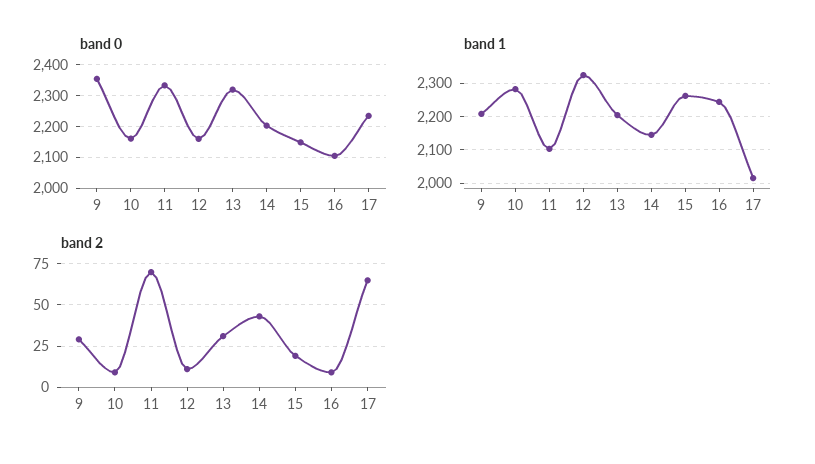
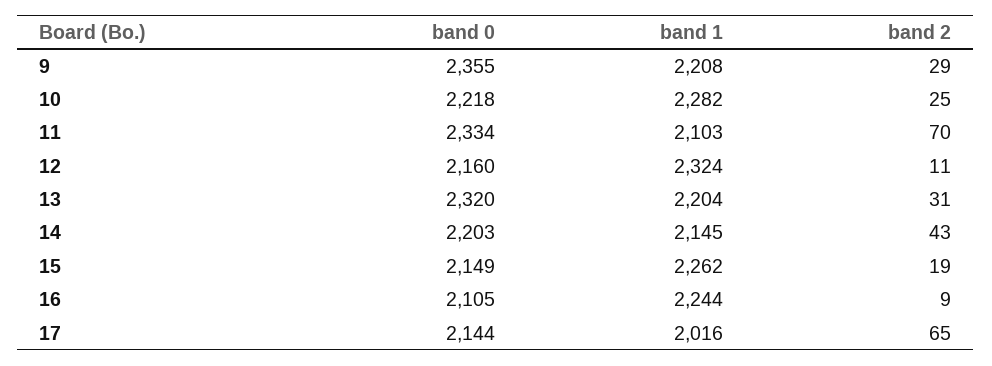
  {
    "band 0": {
      "9": 2355,
-     "10": 2160,
+     "10": 2218,
      "11": 2334,
      "12": 2160,
      "13": 2320,
      "14": 2203,
      "15": 2149,
      "16": 2105,
-     "17": 2240
+     "17": 2144
    },
    "band 1": {
      "9": 2208,
      "10": 2282,
      "11": 2103,
      "12": 2324,
      "13": 2204,
      "14": 2145,
      "15": 2262,
      "16": 2244,
      "17": 2016
    },
    "band 2": {
      "9": 29,
-     "10": 10,
+     "10": 25,
      "11": 70,
      "12": 11,
      "13": 31,
      "14": 43,
      "15": 19,
      "16": 9,
      "17": 65
    }
  }

